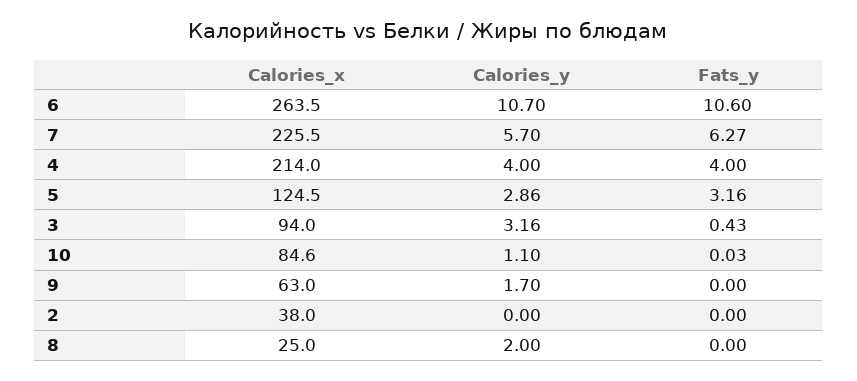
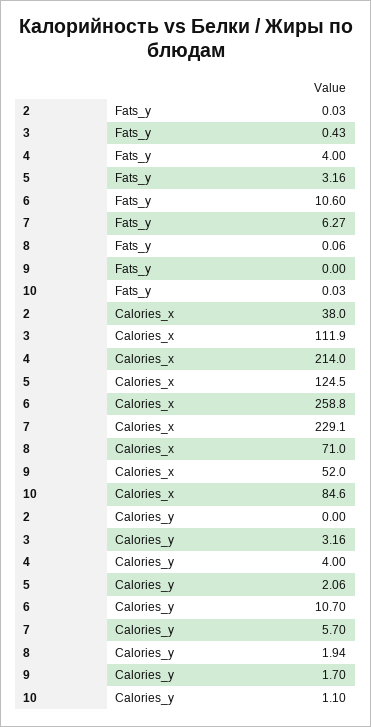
  {
    "Calories_x": {
-     "6": 263.5,
+     "6": 258.8,
-     "7": 225.5,
+     "7": 229.1,
      "4": 214,
      "5": 124.5,
-     "3": 94,
+     "3": 111.9,
      "10": 84.6,
-     "9": 63,
+     "9": 52,
      "2": 38,
-     "8": 25
+     "8": 71
    },
    "Calories_y": {
      "6": 10.7,
      "7": 5.7,
      "4": 4,
-     "5": 2.86,
+     "5": 2.06,
      "3": 3.16,
      "10": 1.1,
      "9": 1.7,
      "2": 0,
-     "8": 2
+     "8": 1.94
    },
    "Fats_y": {
      "6": 10.6,
      "7": 6.27,
      "4": 4,
      "5": 3.16,
      "3": 0.43,
      "10": 0.03,
      "9": 0,
-     "2": 0,
+     "2": 0.03,
-     "8": 0
+     "8": 0.06
    }
  }

